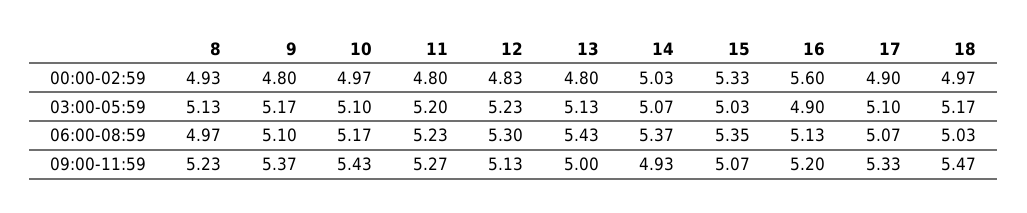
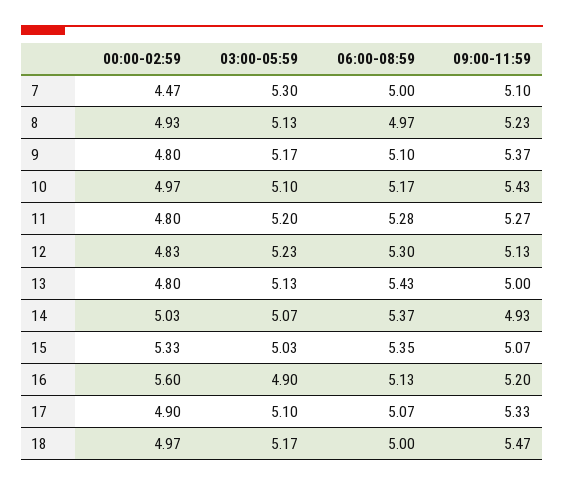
  {
    "8": {
      "00:00-02:59": 4.93,
      "03:00-05:59": 5.13,
      "06:00-08:59": 4.97,
      "09:00-11:59": 5.23
    },
    "9": {
      "00:00-02:59": 4.8,
      "03:00-05:59": 5.17,
      "06:00-08:59": 5.1,
      "09:00-11:59": 5.37
    },
    "10": {
      "00:00-02:59": 4.97,
      "03:00-05:59": 5.1,
      "06:00-08:59": 5.17,
      "09:00-11:59": 5.43
    },
    "11": {
      "00:00-02:59": 4.8,
      "03:00-05:59": 5.2,
-     "06:00-08:59": 5.23,
+     "06:00-08:59": 5.28,
      "09:00-11:59": 5.27
    },
    "12": {
      "00:00-02:59": 4.83,
      "03:00-05:59": 5.23,
      "06:00-08:59": 5.3,
      "09:00-11:59": 5.13
    },
    "13": {
      "00:00-02:59": 4.8,
      "03:00-05:59": 5.13,
      "06:00-08:59": 5.43,
      "09:00-11:59": 5
    },
    "14": {
      "00:00-02:59": 5.03,
      "03:00-05:59": 5.07,
      "06:00-08:59": 5.37,
      "09:00-11:59": 4.93
    },
    "15": {
      "00:00-02:59": 5.33,
      "03:00-05:59": 5.03,
      "06:00-08:59": 5.35,
      "09:00-11:59": 5.07
    },
    "16": {
      "00:00-02:59": 5.6,
      "03:00-05:59": 4.9,
      "06:00-08:59": 5.13,
      "09:00-11:59": 5.2
    },
    "17": {
      "00:00-02:59": 4.9,
      "03:00-05:59": 5.1,
      "06:00-08:59": 5.07,
      "09:00-11:59": 5.33
    },
    "18": {
      "00:00-02:59": 4.97,
      "03:00-05:59": 5.17,
-     "06:00-08:59": 5.03,
+     "06:00-08:59": 5,
      "09:00-11:59": 5.47
-   }
+   },
+   "7": {
+     "00:00-02:59": 4.47,
+     "03:00-05:59": 5.3,
+     "06:00-08:59": 5,
+     "09:00-11:59": 5.1
+   }
  }

